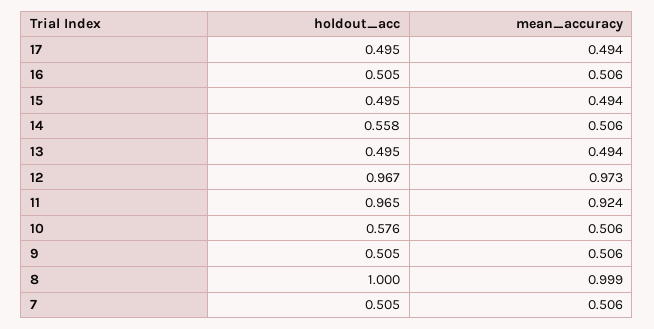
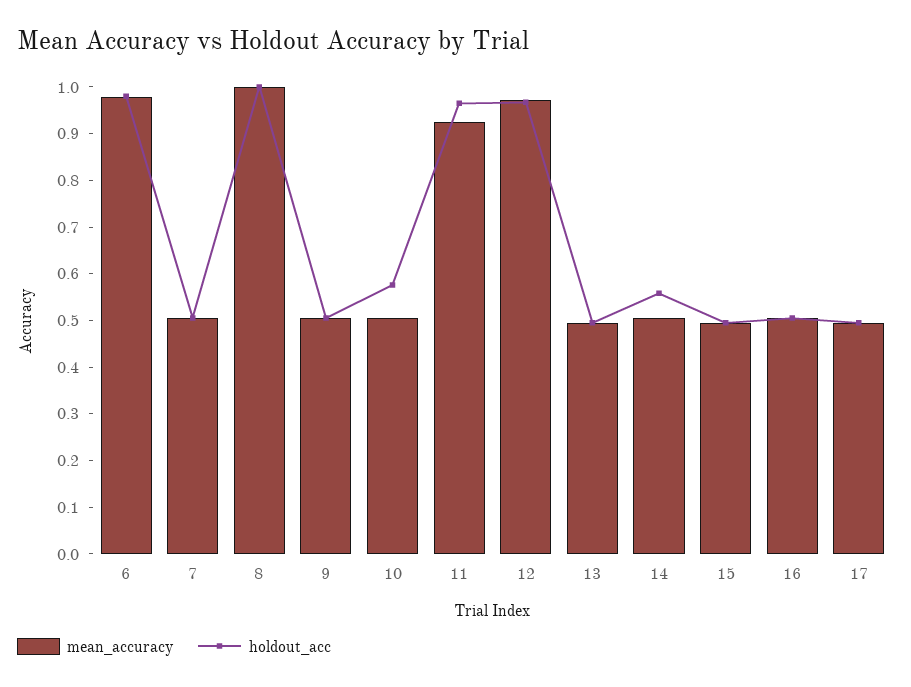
  {
    "holdout_acc": {
      "17": 0.495,
      "16": 0.505,
      "15": 0.495,
      "14": 0.558,
      "13": 0.495,
      "12": 0.967,
      "11": 0.965,
      "10": 0.576,
      "9": 0.505,
      "8": 1,
-     "7": 0.505
+     "7": 0.505,
+     "6": 0.98
    },
    "mean_accuracy": {
      "17": 0.494,
      "16": 0.506,
      "15": 0.494,
      "14": 0.506,
      "13": 0.494,
      "12": 0.973,
      "11": 0.924,
      "10": 0.506,
      "9": 0.506,
      "8": 0.999,
-     "7": 0.506
+     "7": 0.506,
+     "6": 0.98
    }
  }

